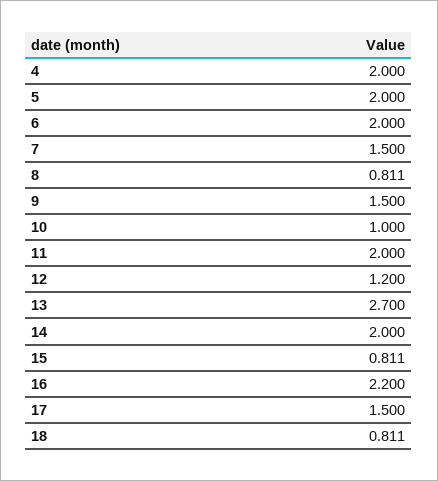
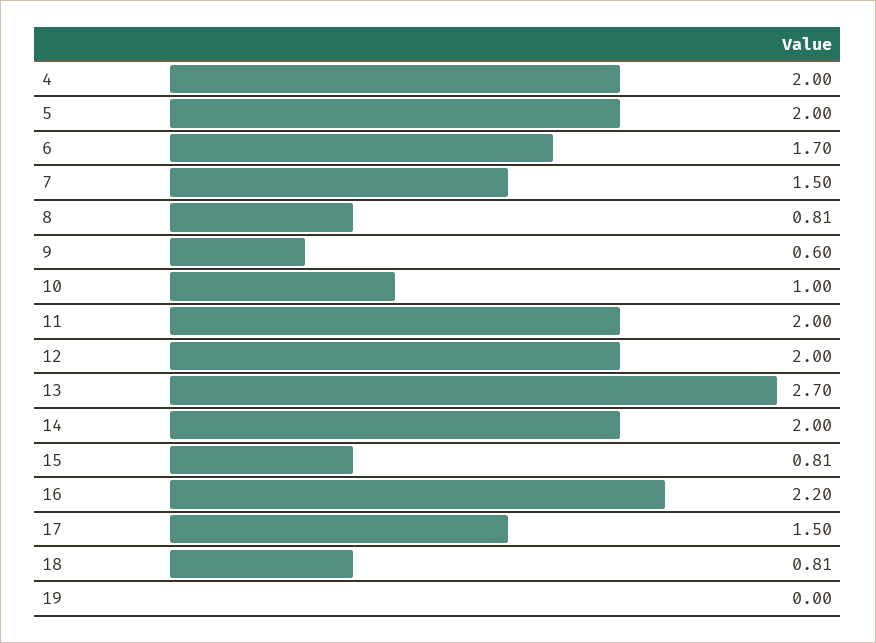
  {
    "4": 2,
    "5": 2,
-   "6": 2,
+   "6": 1.7,
    "7": 1.5,
    "8": 0.811,
-   "9": 1.5,
+   "9": 0.6,
    "10": 1,
    "11": 2,
-   "12": 1.2,
+   "12": 2,
    "13": 2.7,
    "14": 2,
    "15": 0.811,
    "16": 2.2,
    "17": 1.5,
-   "18": 0.811
+   "18": 0.811,
+   "19": 0
  }

